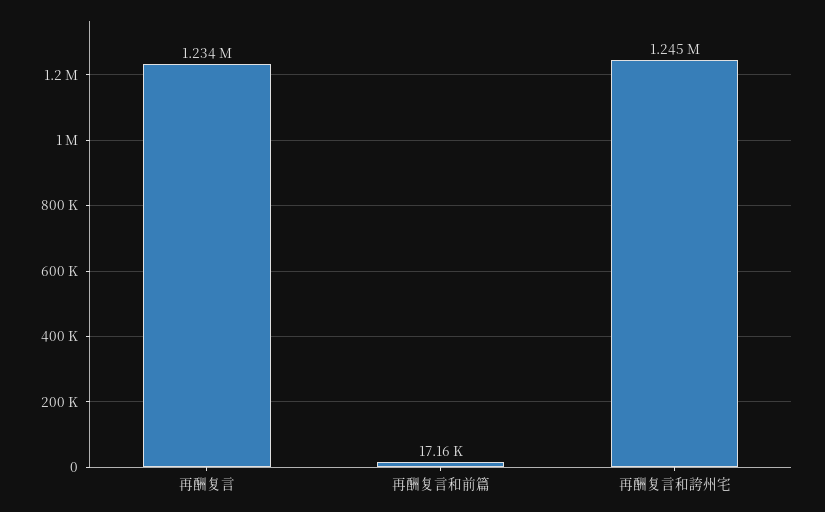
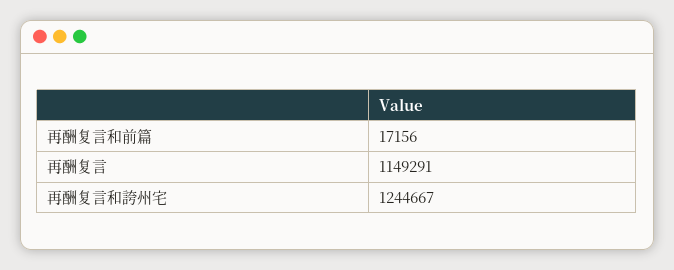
  {
-   "再酬复言": 1234000,
+   "再酬复言": 1149291,
    "再酬复言和前篇": 17156,
    "再酬复言和誇州宅": 1244667
  }

